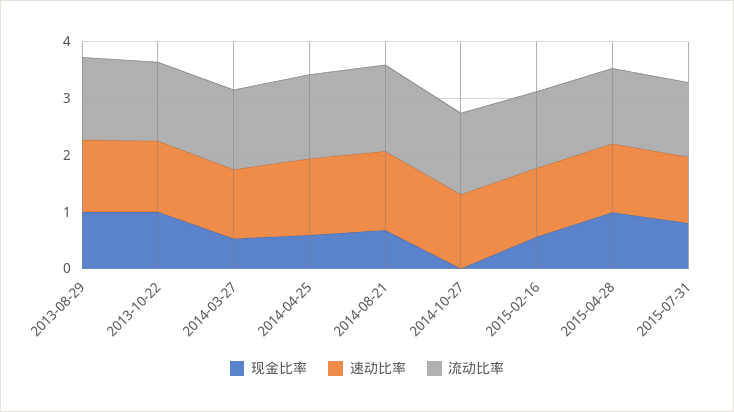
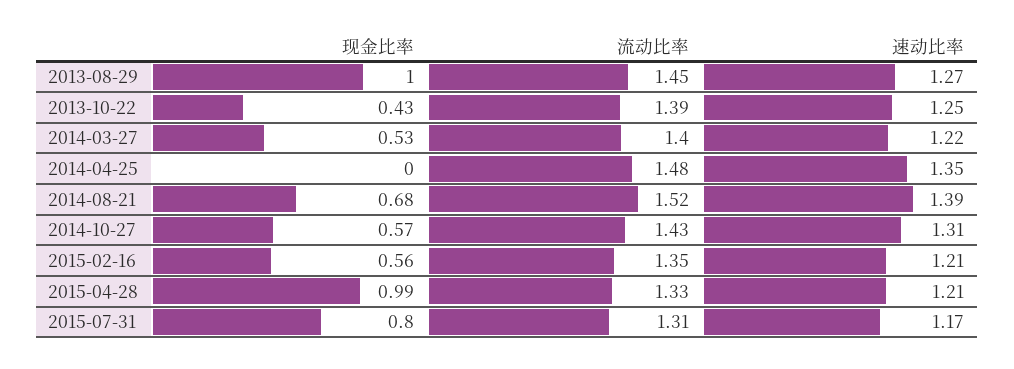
  {
    "现金比率": {
      "2013-08-29": 1,
-     "2013-10-22": 1,
+     "2013-10-22": 0.43,
      "2014-03-27": 0.53,
-     "2014-04-25": 0.6,
+     "2014-04-25": 0,
      "2014-08-21": 0.68,
-     "2014-10-27": 0,
+     "2014-10-27": 0.57,
      "2015-02-16": 0.56,
      "2015-04-28": 0.99,
      "2015-07-31": 0.8
    },
    "速动比率": {
      "2013-08-29": 1.27,
      "2013-10-22": 1.25,
      "2014-03-27": 1.22,
      "2014-04-25": 1.35,
      "2014-08-21": 1.39,
      "2014-10-27": 1.31,
      "2015-02-16": 1.21,
      "2015-04-28": 1.21,
      "2015-07-31": 1.17
    },
    "流动比率": {
      "2013-08-29": 1.45,
      "2013-10-22": 1.39,
      "2014-03-27": 1.4,
      "2014-04-25": 1.48,
      "2014-08-21": 1.52,
      "2014-10-27": 1.43,
      "2015-02-16": 1.35,
      "2015-04-28": 1.33,
      "2015-07-31": 1.31
    }
  }

